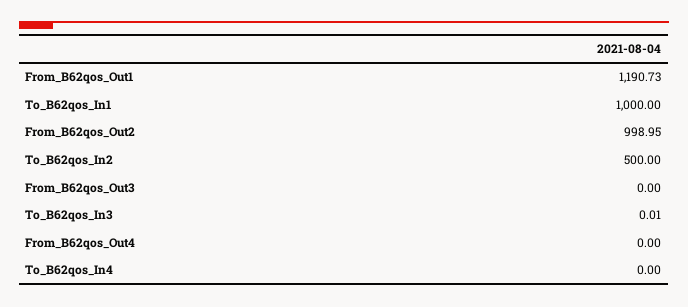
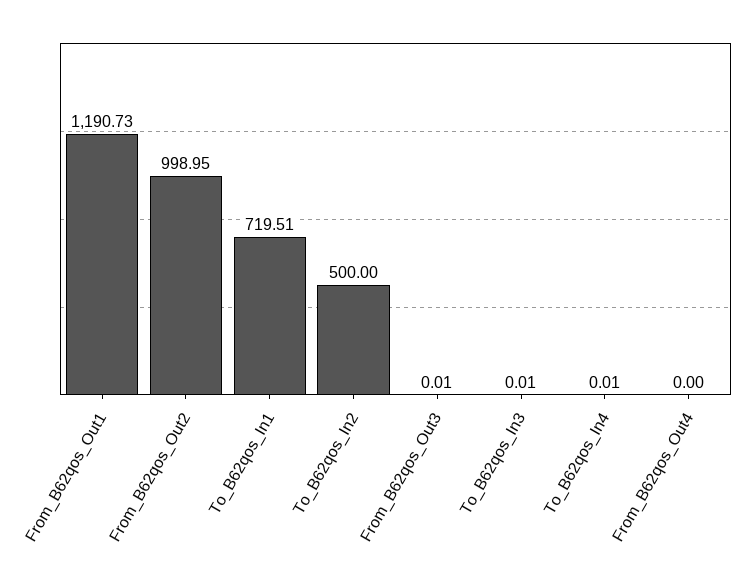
  {
    "From_B62qos_Out1": 1190.73,
-   "To_B62qos_In1": 1000,
+   "To_B62qos_In1": 719.51,
    "From_B62qos_Out2": 998.95,
    "To_B62qos_In2": 500,
-   "From_B62qos_Out3": 0,
+   "From_B62qos_Out3": 0.01,
    "To_B62qos_In3": 0.01,
    "From_B62qos_Out4": 0,
-   "To_B62qos_In4": 0
+   "To_B62qos_In4": 0.01
  }

